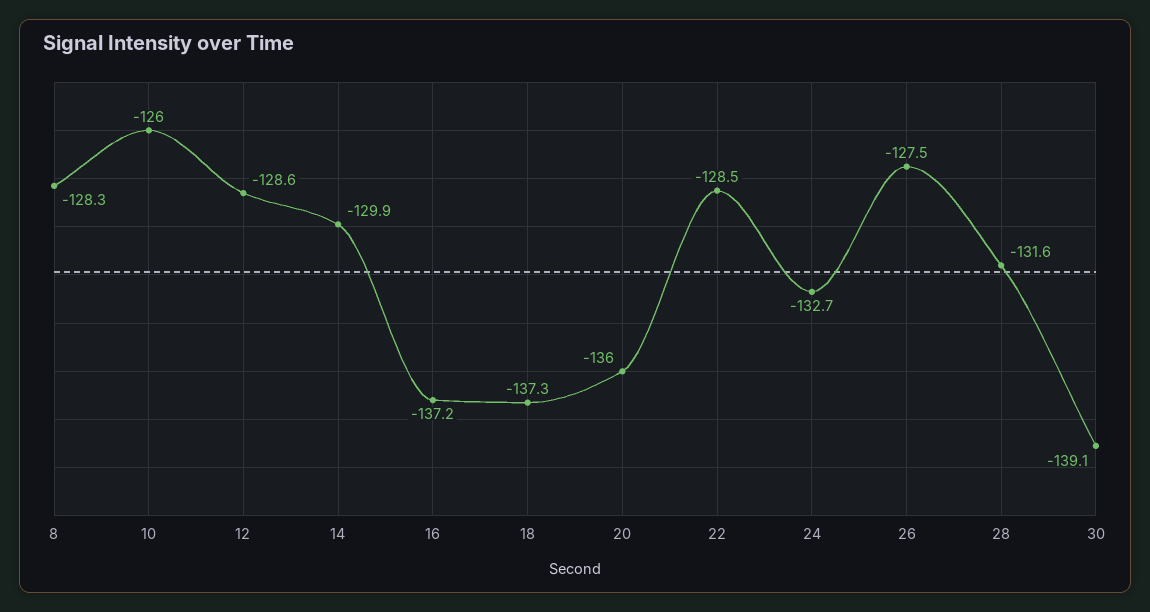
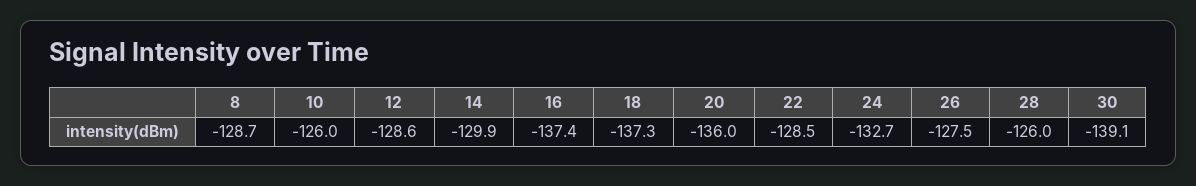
  {
-   "8": -128.3,
+   "8": -128.7,
    "10": -126,
    "12": -128.6,
    "14": -129.9,
-   "16": -137.2,
+   "16": -137.4,
    "18": -137.3,
    "20": -136,
    "22": -128.5,
    "24": -132.7,
    "26": -127.5,
-   "28": -131.6,
+   "28": -126,
    "30": -139.1
  }

